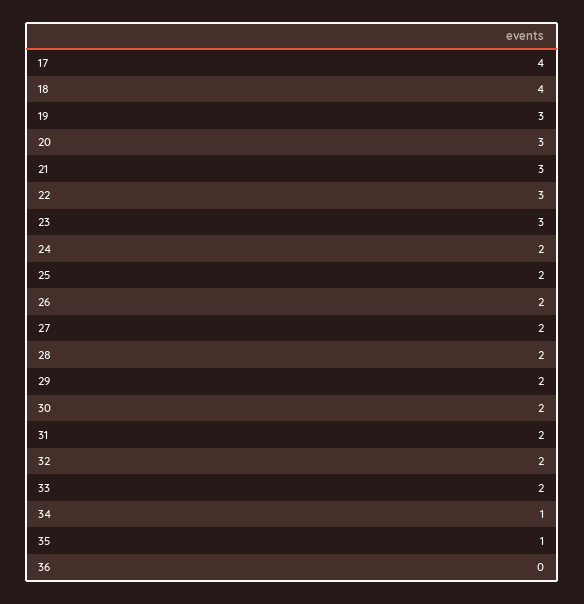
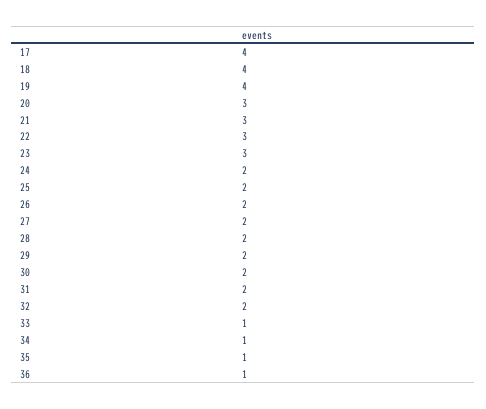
  {
    "17": 4,
    "18": 4,
-   "19": 3,
+   "19": 4,
    "20": 3,
    "21": 3,
    "22": 3,
    "23": 3,
    "24": 2,
    "25": 2,
    "26": 2,
    "27": 2,
    "28": 2,
    "29": 2,
    "30": 2,
    "31": 2,
    "32": 2,
-   "33": 2,
+   "33": 1,
    "34": 1,
    "35": 1,
-   "36": 0
+   "36": 1
  }

